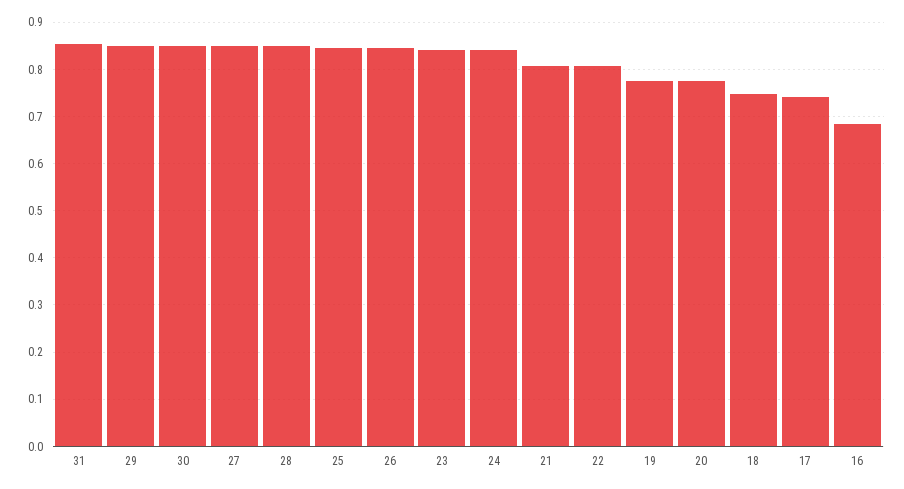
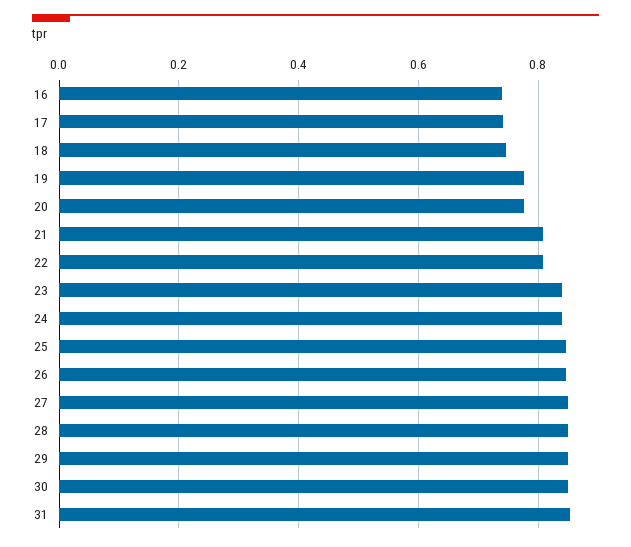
  {
    "31": 0.86,
    "29": 0.86,
    "30": 0.86,
    "27": 0.84,
    "28": 0.84,
    "25": 0.84,
    "26": 0.84,
    "23": 0.84,
    "24": 0.84,
    "21": 0.8,
    "22": 0.8,
    "19": 0.78,
    "20": 0.78,
    "18": 0.74,
    "17": 0.74,
-   "16": 0.68
+   "16": 0.74
  }

